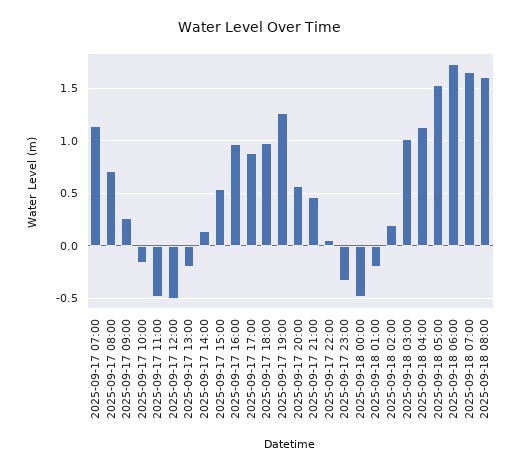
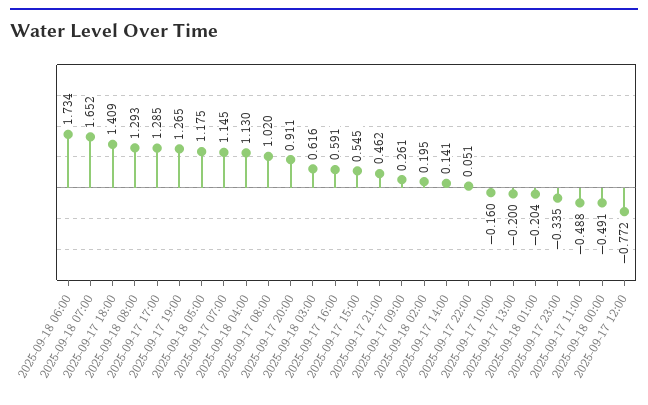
  {
    "2025-09-17 07:00": 1.145,
-   "2025-09-17 08:00": 0.7,
+   "2025-09-17 08:00": 1.02,
    "2025-09-17 09:00": 0.261,
    "2025-09-17 10:00": -0.16,
    "2025-09-17 11:00": -0.488,
-   "2025-09-17 12:00": -0.5,
+   "2025-09-17 12:00": -0.772,
    "2025-09-17 13:00": -0.2,
    "2025-09-17 14:00": 0.141,
    "2025-09-17 15:00": 0.545,
-   "2025-09-17 16:00": 1,
+   "2025-09-17 16:00": 0.591,
-   "2025-09-17 17:00": 0.9,
+   "2025-09-17 17:00": 1.285,
-   "2025-09-17 18:00": 1,
+   "2025-09-17 18:00": 1.409,
    "2025-09-17 19:00": 1.265,
-   "2025-09-17 20:00": 0.6,
+   "2025-09-17 20:00": 0.911,
    "2025-09-17 21:00": 0.462,
    "2025-09-17 22:00": 0.051,
    "2025-09-17 23:00": -0.335,
    "2025-09-18 00:00": -0.491,
    "2025-09-18 01:00": -0.204,
    "2025-09-18 02:00": 0.195,
-   "2025-09-18 03:00": 1,
+   "2025-09-18 03:00": 0.616,
    "2025-09-18 04:00": 1.13,
-   "2025-09-18 05:00": 1.5,
+   "2025-09-18 05:00": 1.175,
    "2025-09-18 06:00": 1.734,
    "2025-09-18 07:00": 1.652,
-   "2025-09-18 08:00": 1.6
+   "2025-09-18 08:00": 1.293
  }

